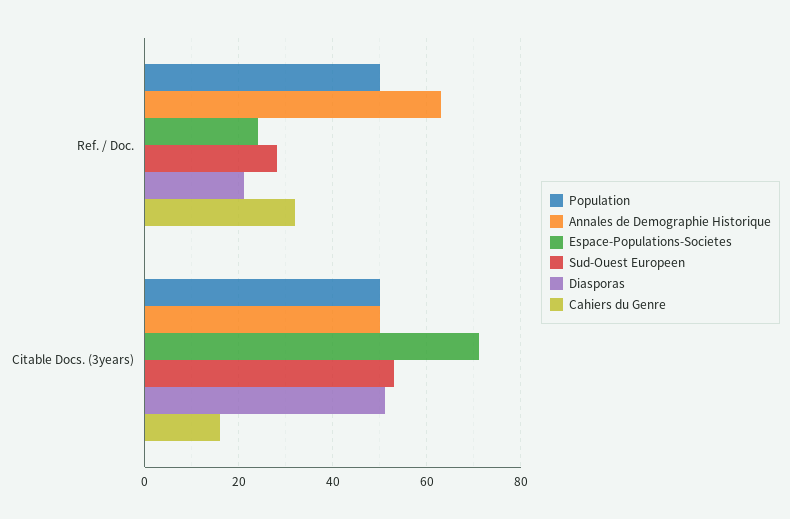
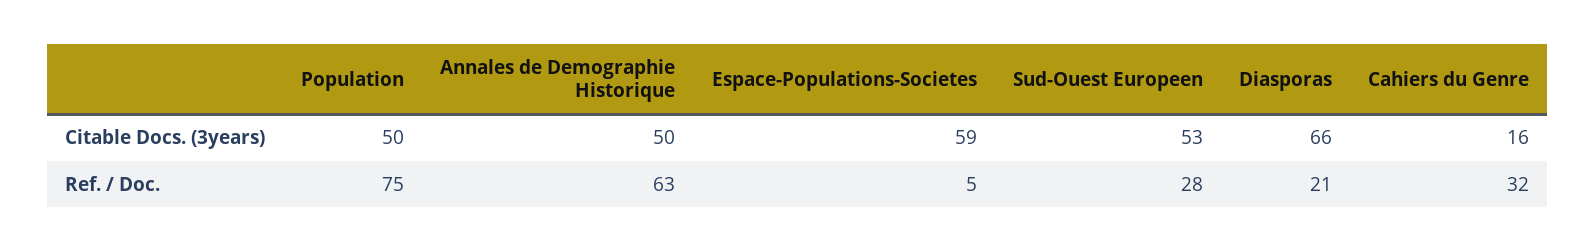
  {
    "Population": {
-     "Ref. / Doc.": 50,
+     "Ref. / Doc.": 75,
      "Citable Docs. (3years)": 50
    },
    "Annales de Demographie Historique": {
      "Ref. / Doc.": 63,
      "Citable Docs. (3years)": 50
    },
    "Espace-Populations-Societes": {
-     "Ref. / Doc.": 25,
+     "Ref. / Doc.": 5,
-     "Citable Docs. (3years)": 70
+     "Citable Docs. (3years)": 59
    },
    "Sud-Ouest Europeen": {
      "Ref. / Doc.": 28,
      "Citable Docs. (3years)": 53
    },
    "Diasporas": {
      "Ref. / Doc.": 21,
-     "Citable Docs. (3years)": 50
+     "Citable Docs. (3years)": 66
    },
    "Cahiers du Genre": {
      "Ref. / Doc.": 32,
      "Citable Docs. (3years)": 16
    }
  }

